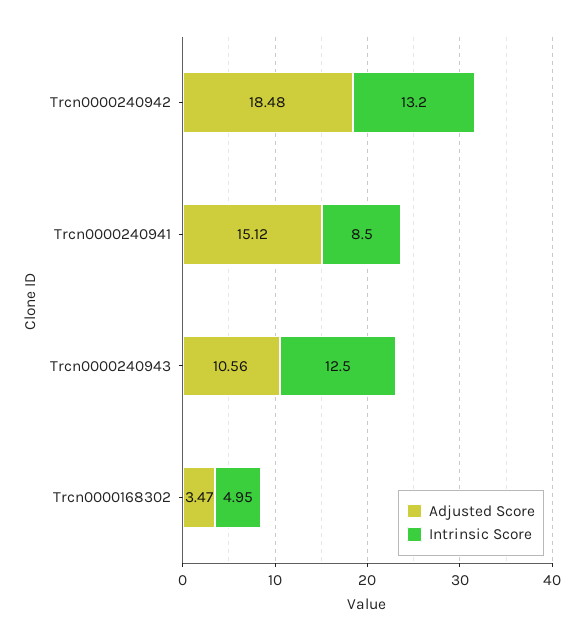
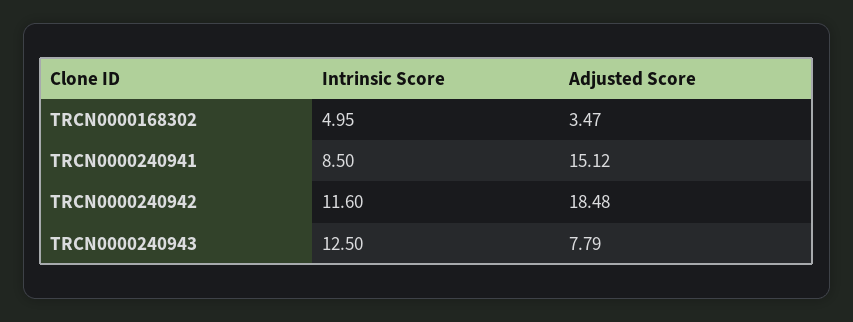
  {
    "Adjusted Score": {
      "Trcn0000240942": 18.48,
      "Trcn0000240941": 15.12,
-     "Trcn0000240943": 10.56,
+     "Trcn0000240943": 7.79,
      "Trcn0000168302": 3.47
    },
    "Intrinsic Score": {
-     "Trcn0000240942": 13.2,
+     "Trcn0000240942": 11.6,
      "Trcn0000240941": 8.5,
      "Trcn0000240943": 12.5,
      "Trcn0000168302": 4.95
    }
  }

